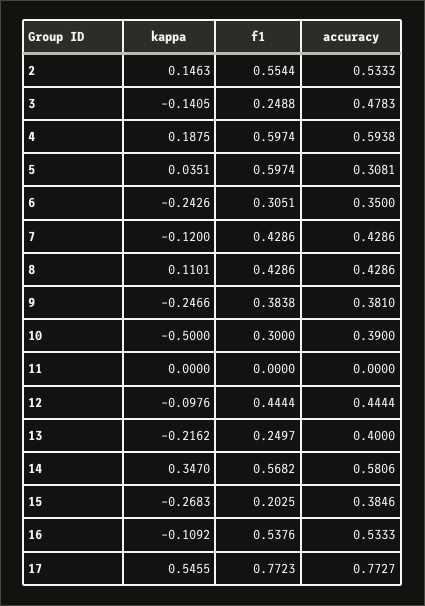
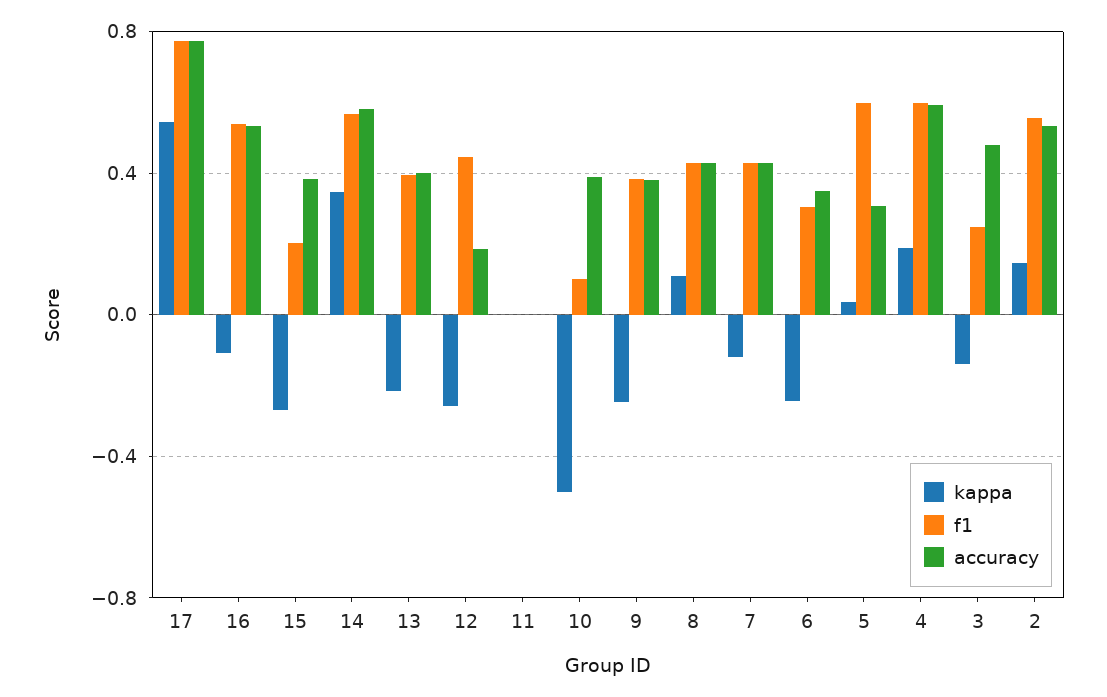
  {
    "kappa": {
      "2": 0.1463,
      "3": -0.1405,
      "4": 0.1875,
      "5": 0.0351,
      "6": -0.2426,
      "7": -0.12,
      "8": 0.1101,
      "9": -0.2466,
      "10": -0.5,
      "11": 0,
-     "12": -0.0976,
+     "12": -0.25,
      "13": -0.2162,
      "14": 0.347,
      "15": -0.2683,
      "16": -0.1092,
      "17": 0.5455
    },
    "f1": {
      "2": 0.5544,
      "3": 0.2488,
      "4": 0.5974,
      "5": 0.5974,
      "6": 0.3051,
      "7": 0.4286,
      "8": 0.4286,
      "9": 0.3838,
-     "10": 0.3,
+     "10": 0.1,
      "11": 0,
      "12": 0.4444,
-     "13": 0.2497,
+     "13": 0.4,
      "14": 0.5682,
      "15": 0.2025,
      "16": 0.5376,
      "17": 0.7723
    },
    "accuracy": {
      "2": 0.5333,
      "3": 0.4783,
      "4": 0.5938,
      "5": 0.3081,
      "6": 0.35,
      "7": 0.4286,
      "8": 0.4286,
      "9": 0.381,
      "10": 0.39,
      "11": 0,
-     "12": 0.4444,
+     "12": 0.2,
      "13": 0.4,
      "14": 0.5806,
      "15": 0.3846,
      "16": 0.5333,
      "17": 0.7727
    }
  }

